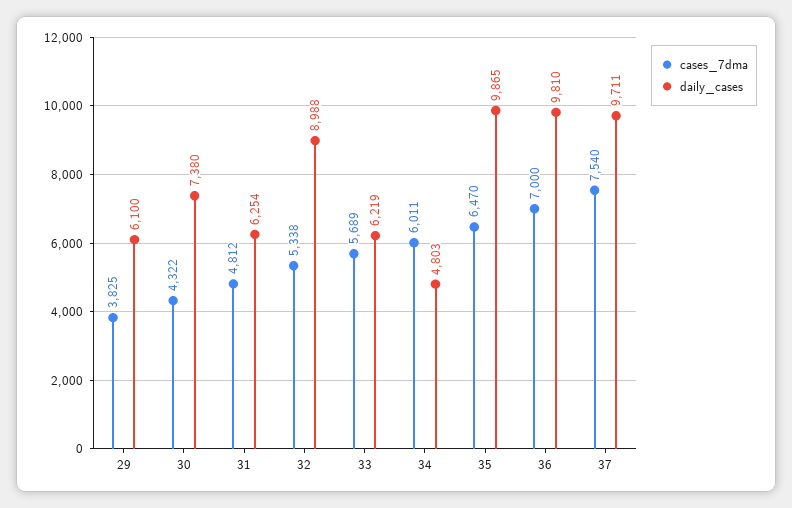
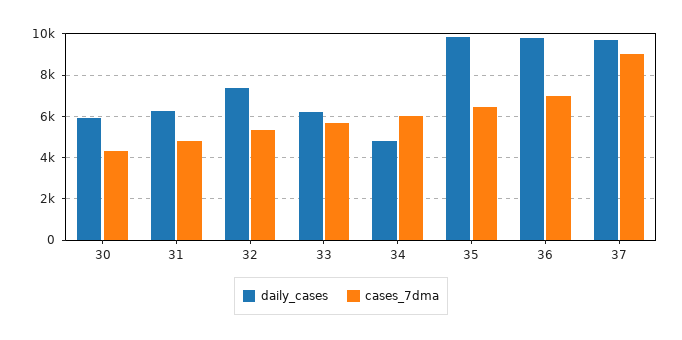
  {
    "cases_7dma": {
-     "29": 3825,
      "30": 4322,
      "31": 4812,
      "32": 5338,
      "33": 5689,
      "34": 6011,
      "35": 6470,
      "36": 7000,
-     "37": 7540
+     "37": 9000
    },
    "daily_cases": {
-     "29": 6100,
-     "30": 7380,
+     "30": 6000,
      "31": 6254,
-     "32": 8988,
+     "32": 7500,
      "33": 6219,
      "34": 4803,
      "35": 9865,
      "36": 9810,
      "37": 9711
    }
  }

